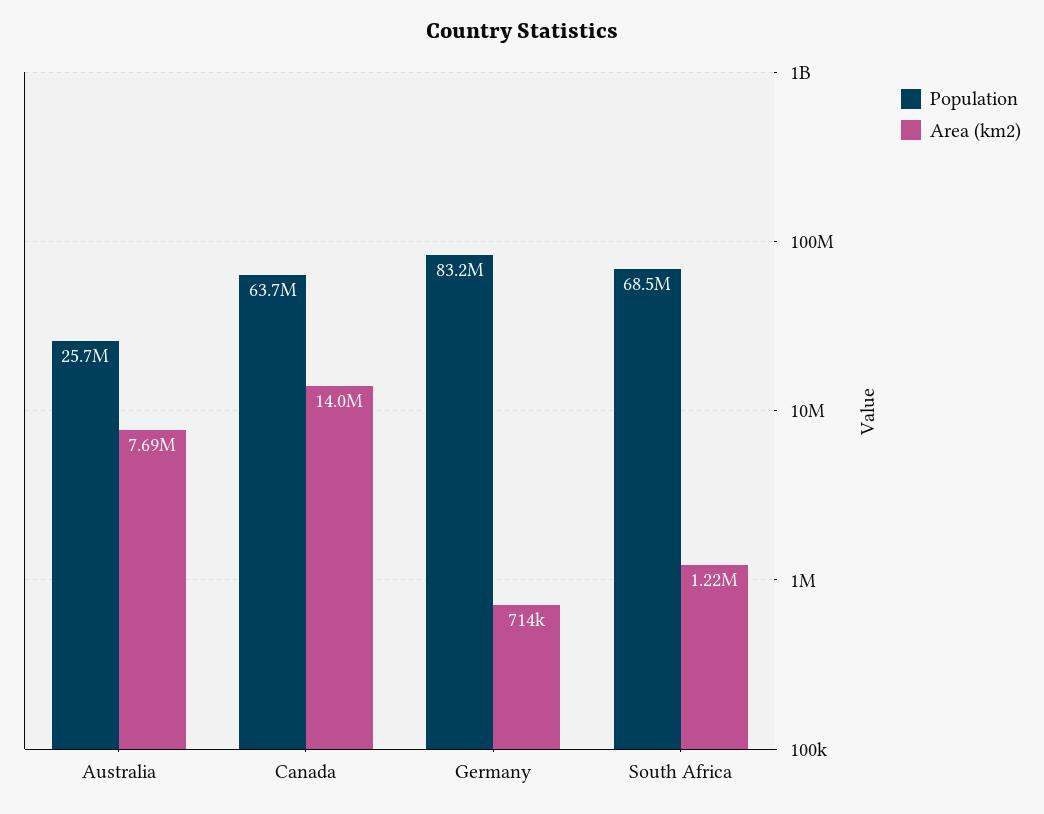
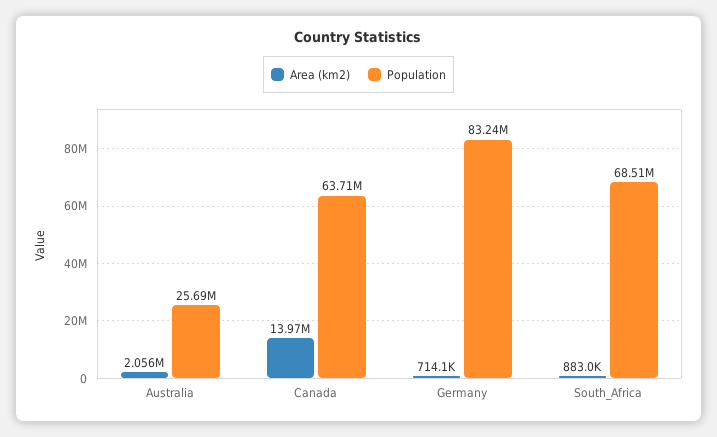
  {
    "Population": {
      "Australia": 25690000,
      "Canada": 63710000,
      "Germany": 83240000,
      "South Africa": 68510000
    },
    "Area (km2)": {
-     "Australia": 7690000,
+     "Australia": 2056000,
      "Canada": 13970000,
      "Germany": 714100,
-     "South Africa": 1220000
+     "South Africa": 883000
    }
  }

